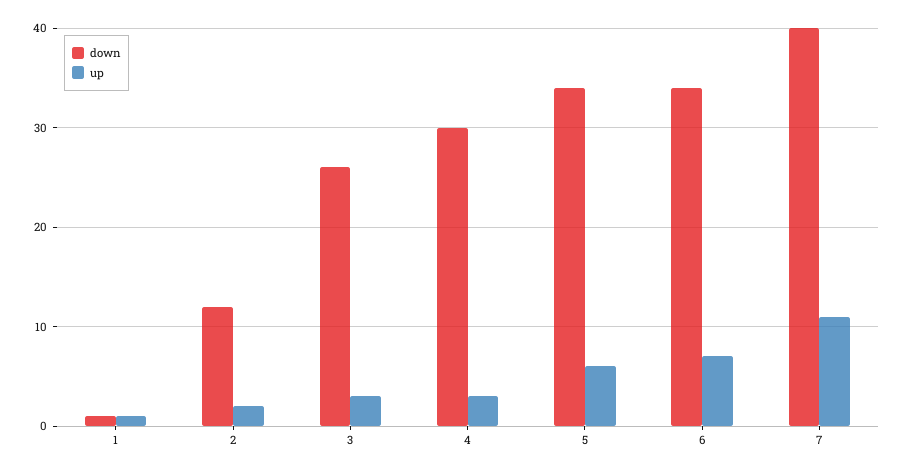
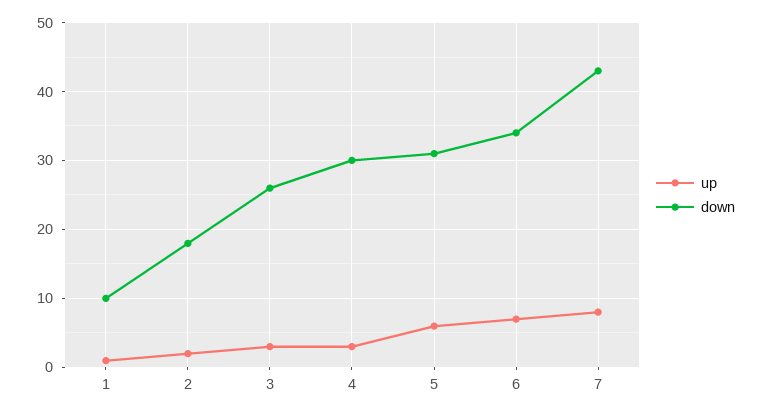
  {
    "down": {
-     "1": 1,
+     "1": 10,
-     "2": 12,
+     "2": 18,
      "3": 26,
      "4": 30,
-     "5": 34,
+     "5": 31,
      "6": 34,
-     "7": 40
+     "7": 43
    },
    "up": {
      "1": 1,
      "2": 2,
      "3": 3,
      "4": 3,
      "5": 6,
      "6": 7,
-     "7": 11
+     "7": 8
    }
  }

